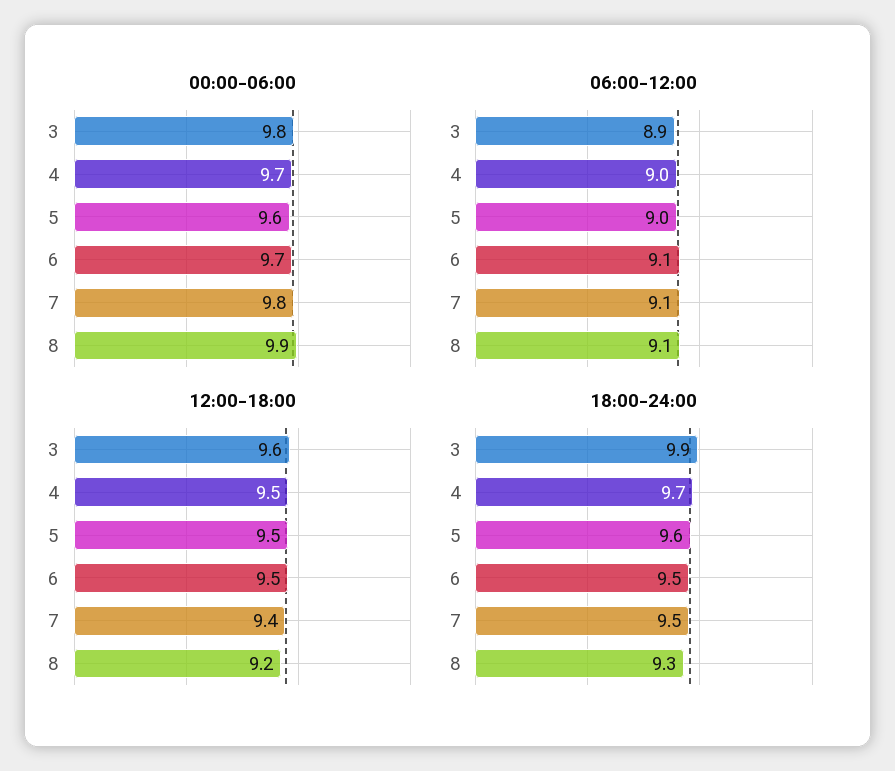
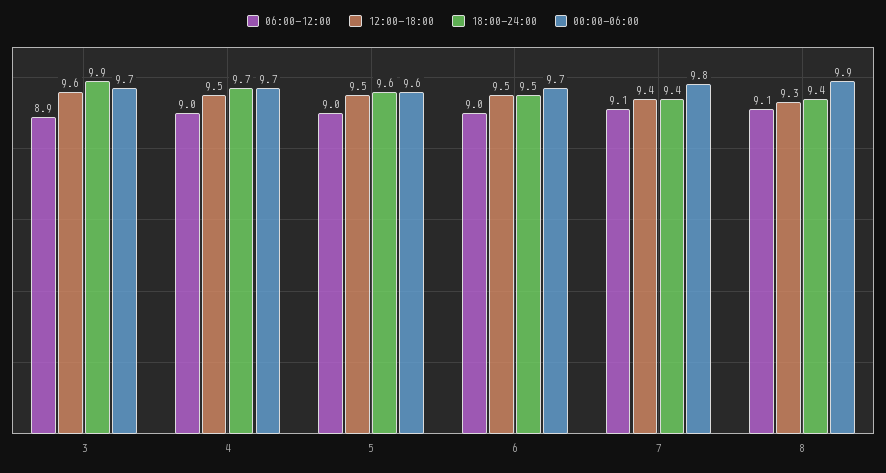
  {
    "00:00-06:00": {
-     "3": 9.8,
+     "3": 9.7,
      "4": 9.7,
      "5": 9.6,
      "6": 9.7,
      "7": 9.8,
      "8": 9.9
    },
    "06:00-12:00": {
      "3": 8.9,
      "4": 9,
      "5": 9,
-     "6": 9.1,
+     "6": 9,
      "7": 9.1,
      "8": 9.1
    },
    "12:00-18:00": {
      "3": 9.6,
      "4": 9.5,
      "5": 9.5,
      "6": 9.5,
      "7": 9.4,
-     "8": 9.2
+     "8": 9.3
    },
    "18:00-24:00": {
      "3": 9.9,
      "4": 9.7,
      "5": 9.6,
      "6": 9.5,
-     "7": 9.5,
+     "7": 9.4,
-     "8": 9.3
+     "8": 9.4
    }
  }

